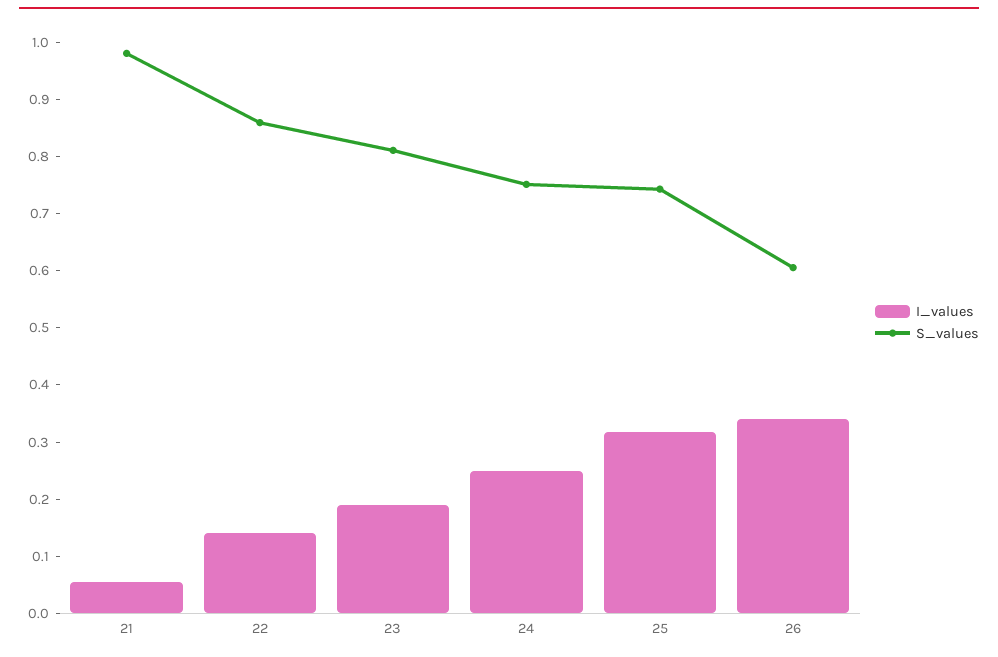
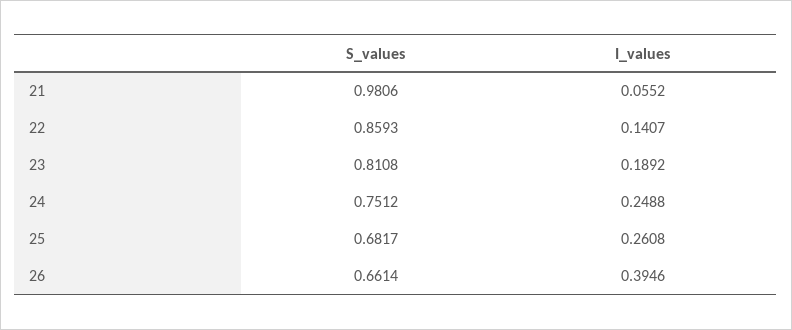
  {
    "I_values": {
      "21": 0.0552,
      "22": 0.1407,
      "23": 0.1892,
      "24": 0.2488,
-     "25": 0.32,
+     "25": 0.2608,
-     "26": 0.34
+     "26": 0.3946
    },
    "S_values": {
      "21": 0.9806,
      "22": 0.8593,
      "23": 0.8108,
      "24": 0.7512,
-     "25": 0.74,
+     "25": 0.6817,
-     "26": 0.6
+     "26": 0.6614
    }
  }

